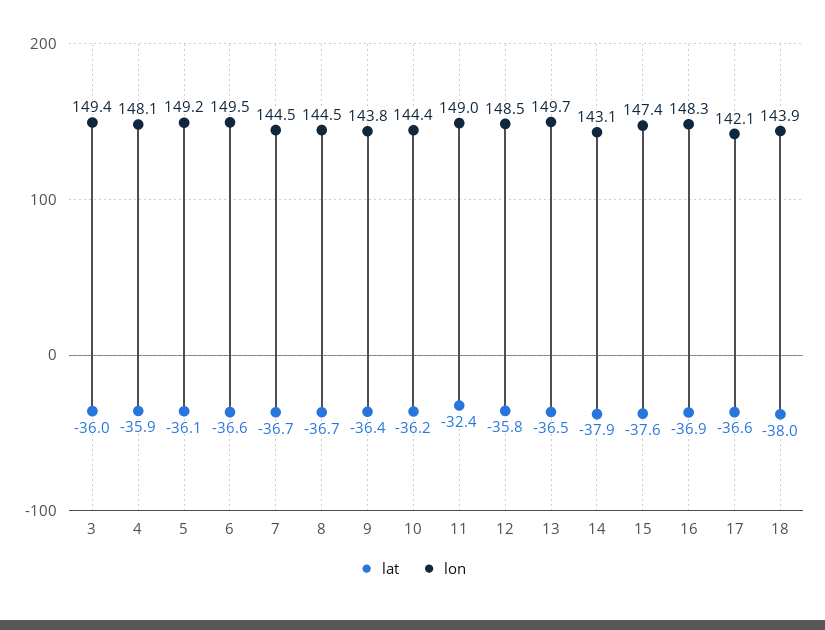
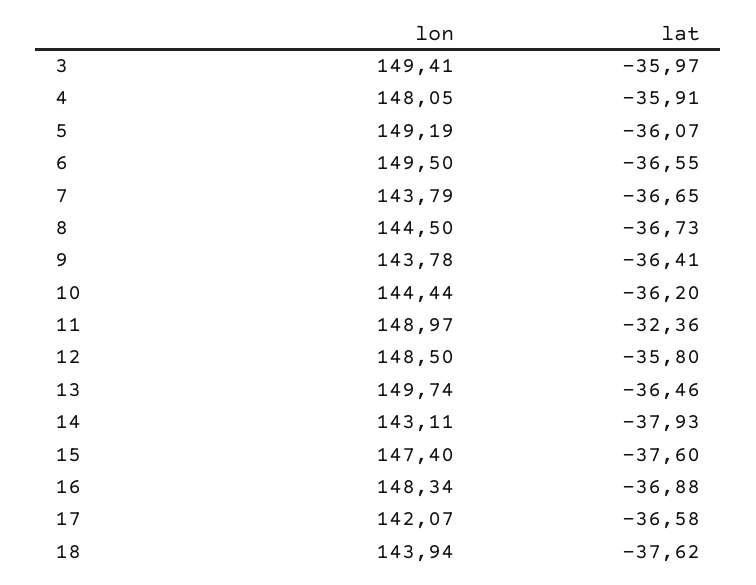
  {
    "lat": {
      "3": -35.97,
      "4": -35.91,
      "5": -36.07,
      "6": -36.55,
      "7": -36.65,
      "8": -36.73,
      "9": -36.41,
      "10": -36.2,
      "11": -32.36,
      "12": -35.8,
      "13": -36.46,
      "14": -37.93,
      "15": -37.6,
      "16": -36.88,
      "17": -36.58,
-     "18": -38
+     "18": -37.62
    },
    "lon": {
      "3": 149.41,
      "4": 148.05,
      "5": 149.19,
      "6": 149.5,
-     "7": 144.5,
+     "7": 143.79,
      "8": 144.5,
      "9": 143.78,
      "10": 144.44,
      "11": 148.97,
      "12": 148.5,
      "13": 149.74,
      "14": 143.11,
      "15": 147.4,
      "16": 148.34,
      "17": 142.07,
      "18": 143.94
    }
  }

